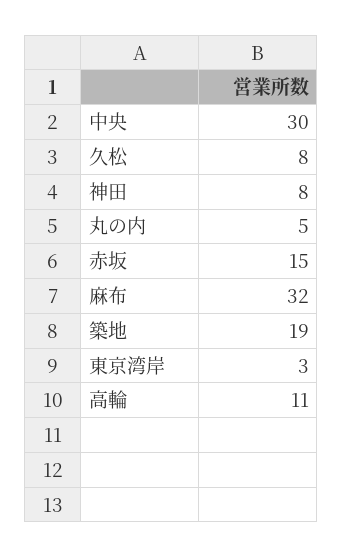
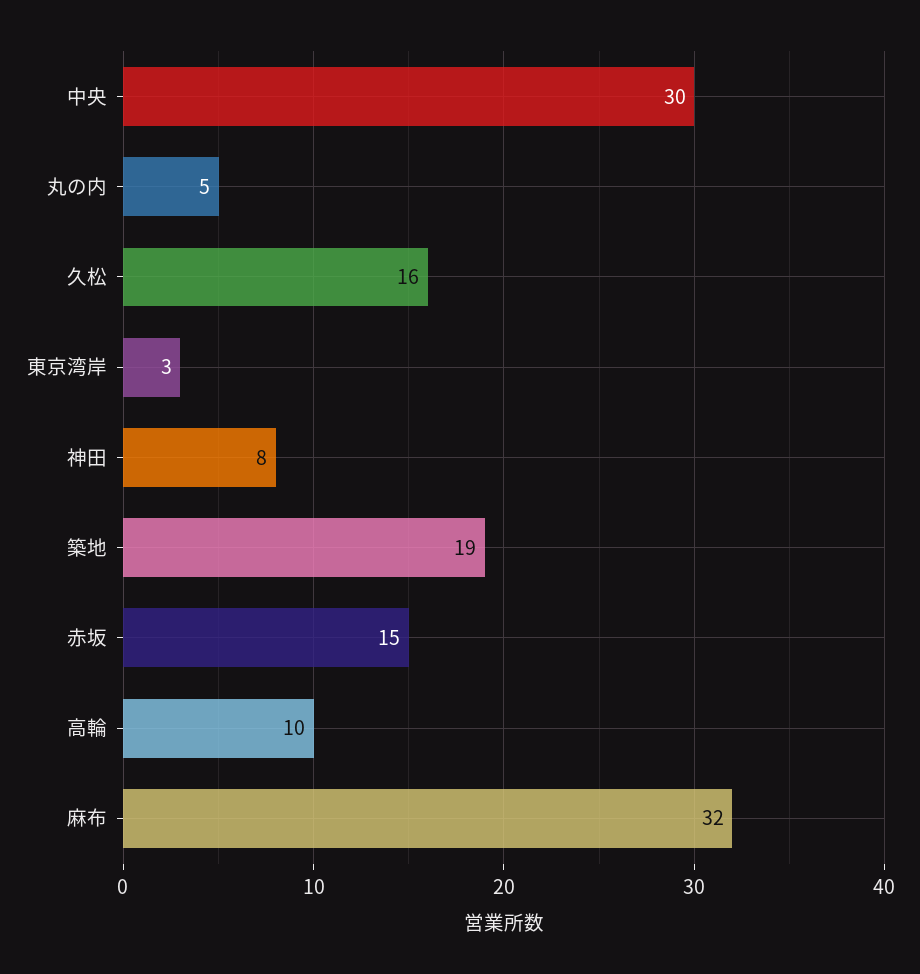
  {
    "中央": 30,
-   "久松": 8,
+   "久松": 16,
    "神田": 8,
    "丸の内": 5,
    "赤坂": 15,
    "麻布": 32,
    "築地": 19,
    "東京湾岸": 3,
-   "高輪": 11
+   "高輪": 10
  }

